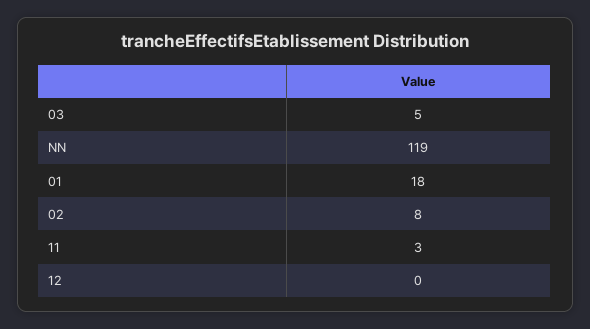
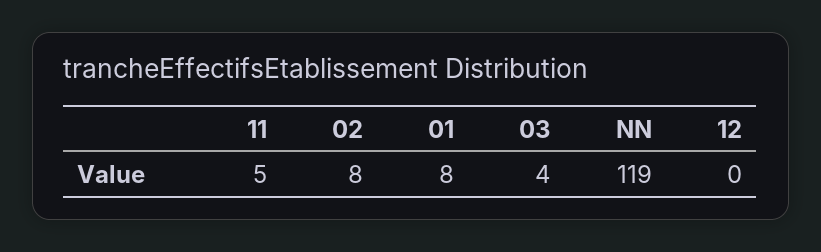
  {
-   "03": 5,
+   "03": 4,
    "NN": 119,
-   "01": 18,
+   "01": 8,
    "02": 8,
-   "11": 3,
+   "11": 5,
    "12": 0
  }

